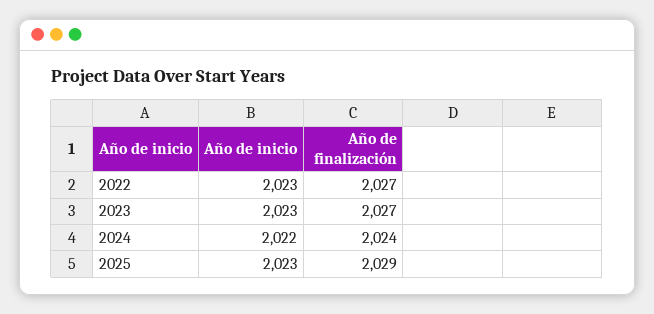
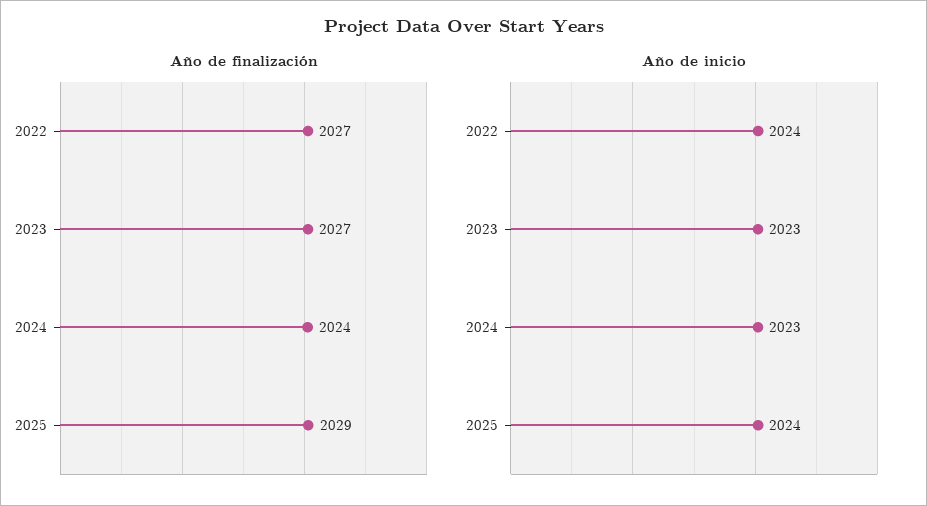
  {
    "Año de inicio": {
-     "2022": 2023,
+     "2022": 2024,
      "2023": 2023,
-     "2024": 2022,
+     "2024": 2023,
-     "2025": 2023
+     "2025": 2024
    },
    "Año de finalización": {
      "2022": 2027,
      "2023": 2027,
      "2024": 2024,
      "2025": 2029
    }
  }

